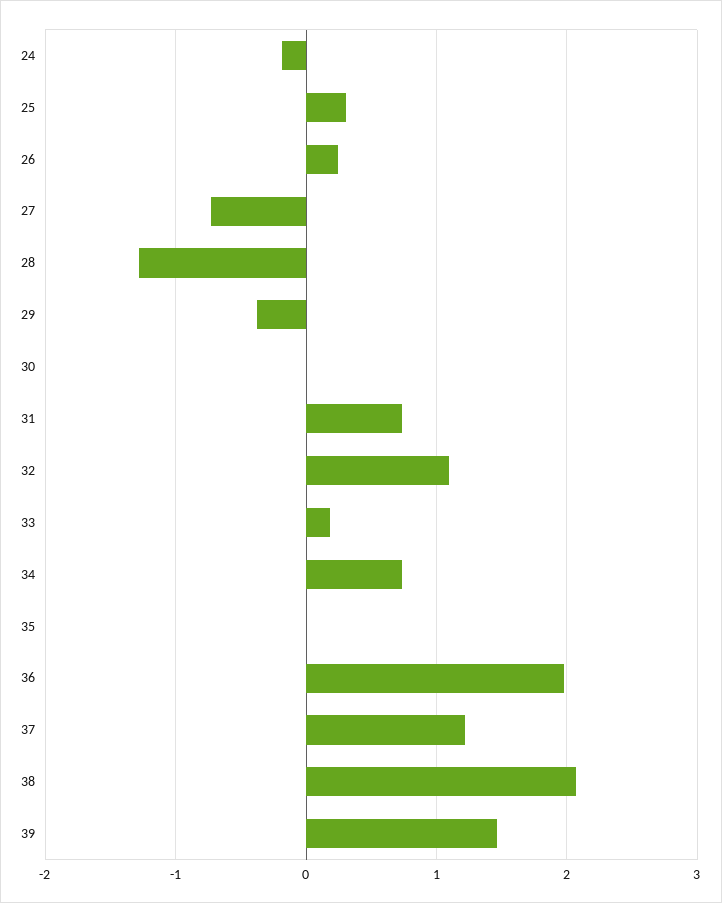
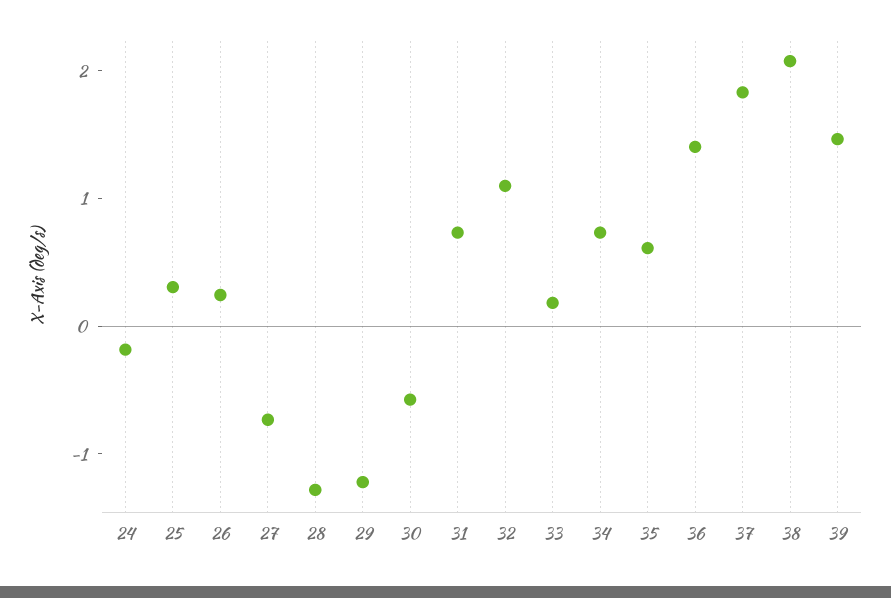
  {
    "24": -0.2,
    "25": 0.3,
    "26": 0.2,
    "27": -0.7,
    "28": -1.3,
-   "29": -0.4,
+   "29": -1.2,
-   "30": 0,
+   "30": -0.6,
    "31": 0.7,
    "32": 1.1,
    "33": 0.2,
    "34": 0.7,
-   "35": 0,
+   "35": 0.6,
-   "36": 2,
+   "36": 1.4,
-   "37": 1.2,
+   "37": 1.8,
    "38": 2.1,
    "39": 1.5
  }

